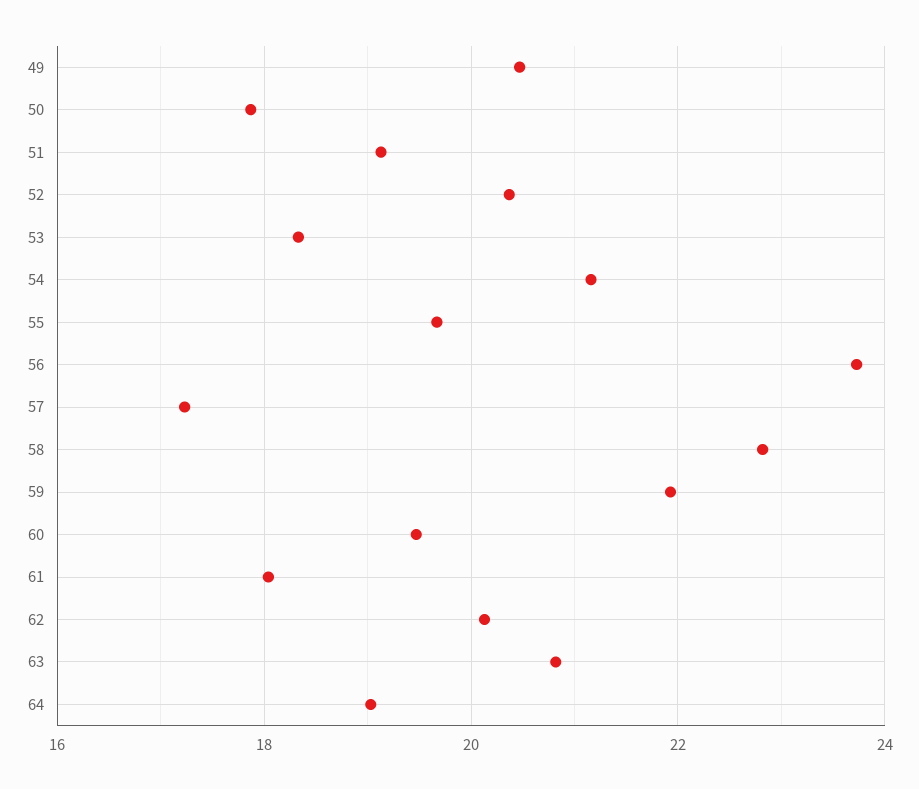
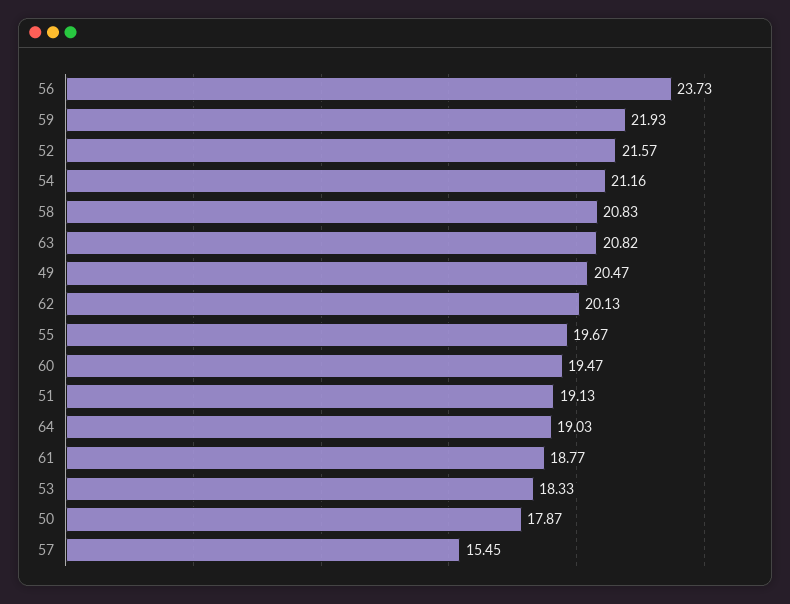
  {
    "49": 20.47,
    "50": 17.87,
    "51": 19.13,
-   "52": 20.4,
+   "52": 21.57,
    "53": 18.33,
    "54": 21.16,
    "55": 19.67,
    "56": 23.73,
-   "57": 17.2,
+   "57": 15.45,
-   "58": 22.8,
+   "58": 20.83,
    "59": 21.93,
    "60": 19.47,
-   "61": 18,
+   "61": 18.77,
    "62": 20.13,
    "63": 20.82,
    "64": 19.03
  }

